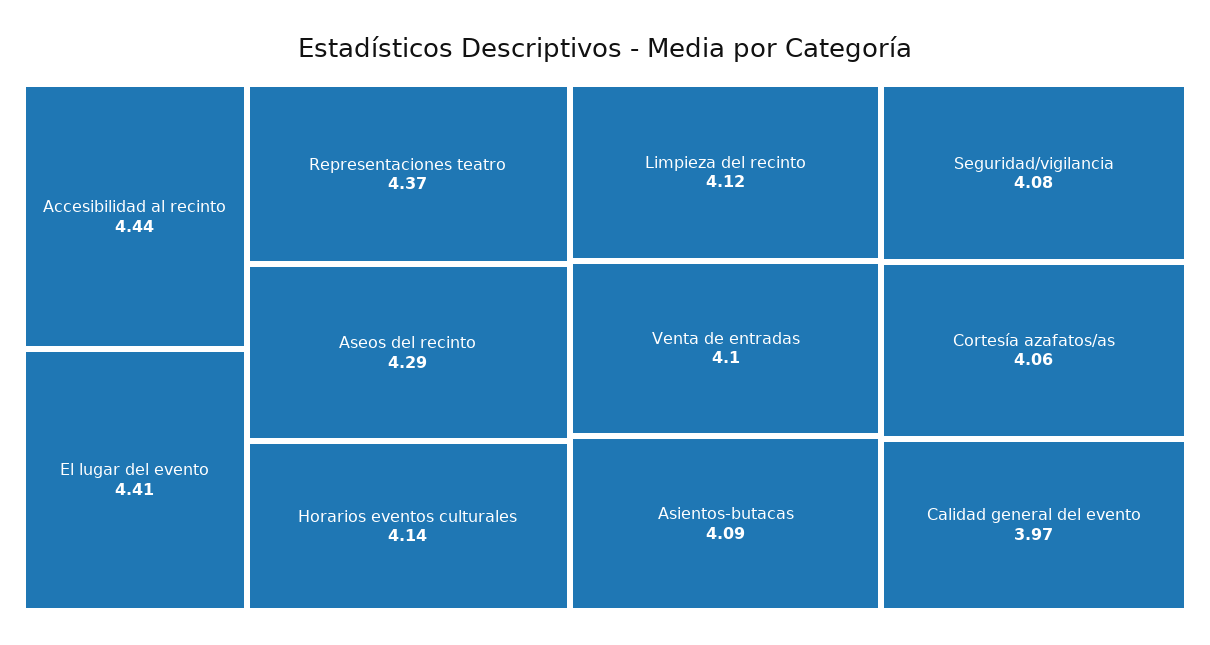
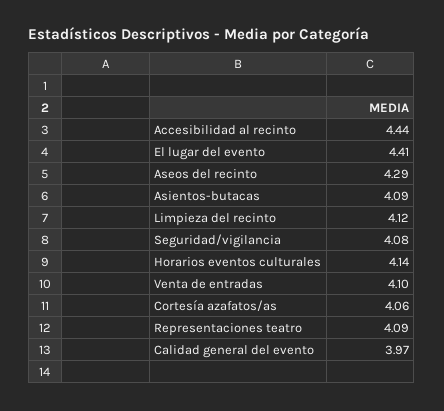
  {
    "Accesibilidad al recinto": 4.44,
    "El lugar del evento": 4.41,
-   "Representaciones teatro": 4.37,
+   "Representaciones teatro": 4.09,
    "Aseos del recinto": 4.29,
    "Horarios eventos culturales": 4.14,
    "Limpieza del recinto": 4.12,
    "Venta de entradas": 4.1,
    "Asientos-butacas": 4.09,
    "Seguridad/vigilancia": 4.08,
    "Cortesía azafatos/as": 4.06,
    "Calidad general del evento": 3.97
  }

